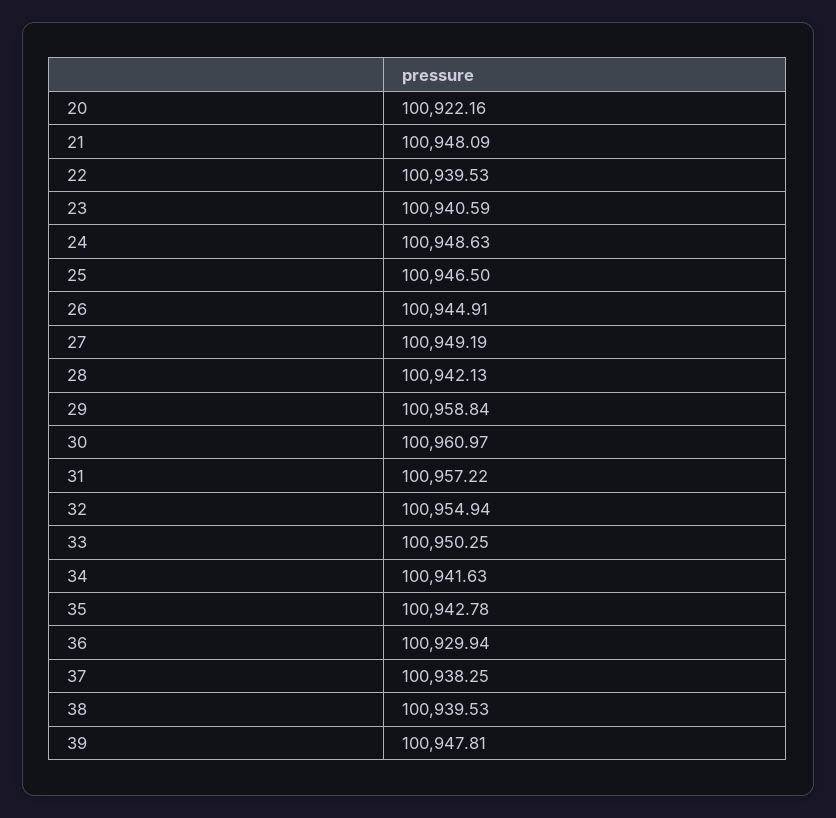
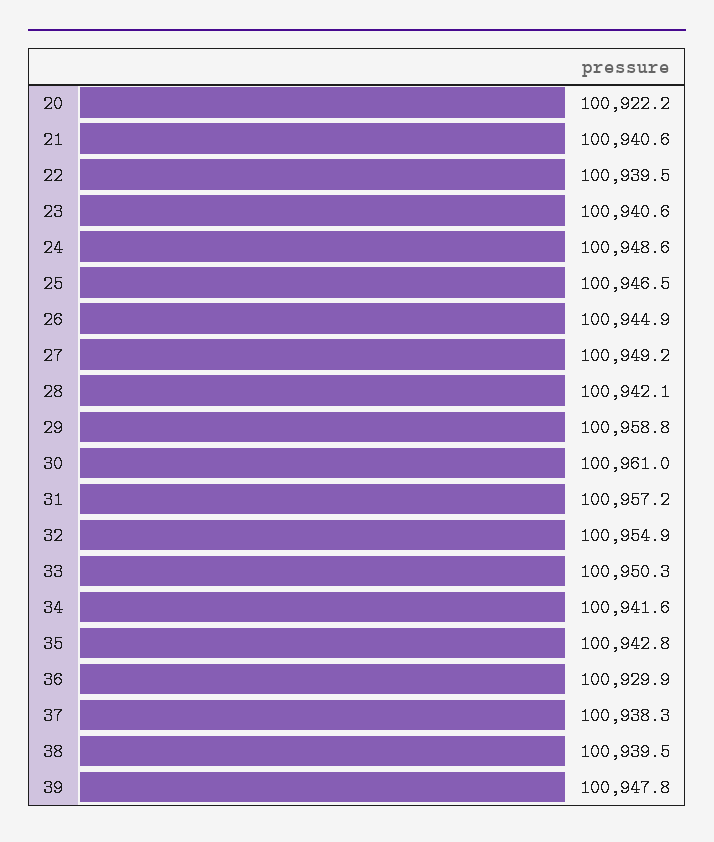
  {
    "20": 100922.16,
-   "21": 100948.09,
+   "21": 100940.6,
    "22": 100939.53,
    "23": 100940.59,
    "24": 100948.63,
    "25": 100946.5,
    "26": 100944.91,
    "27": 100949.19,
    "28": 100942.13,
    "29": 100958.84,
    "30": 100960.97,
    "31": 100957.22,
    "32": 100954.94,
    "33": 100950.25,
    "34": 100941.63,
    "35": 100942.78,
    "36": 100929.94,
    "37": 100938.25,
    "38": 100939.53,
    "39": 100947.81
  }

